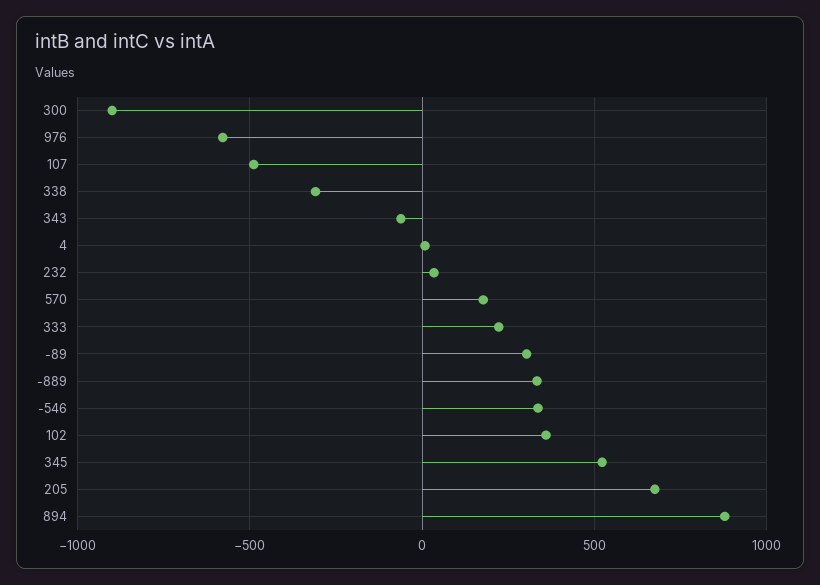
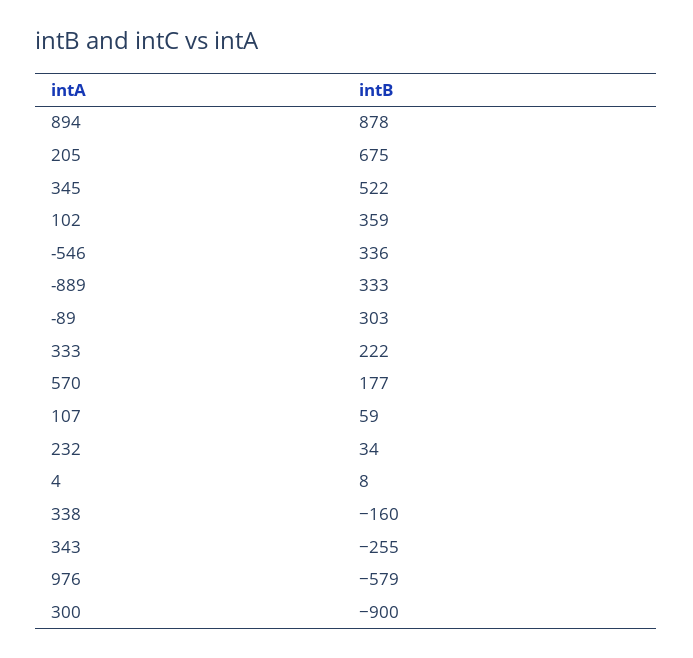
  {
    "300": -900,
    "976": -579,
-   "107": -500,
+   "107": 59,
-   "338": -300,
+   "338": -160,
-   "343": -50,
+   "343": -255,
    "4": 8,
    "232": 34,
    "570": 177,
    "333": 222,
    "-89": 303,
    "-889": 333,
    "-546": 336,
    "102": 359,
    "345": 522,
    "205": 675,
    "894": 878
  }

